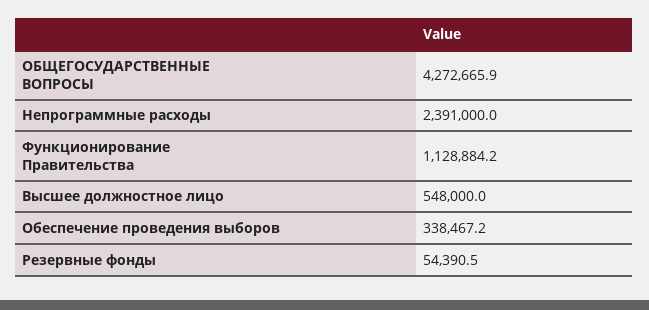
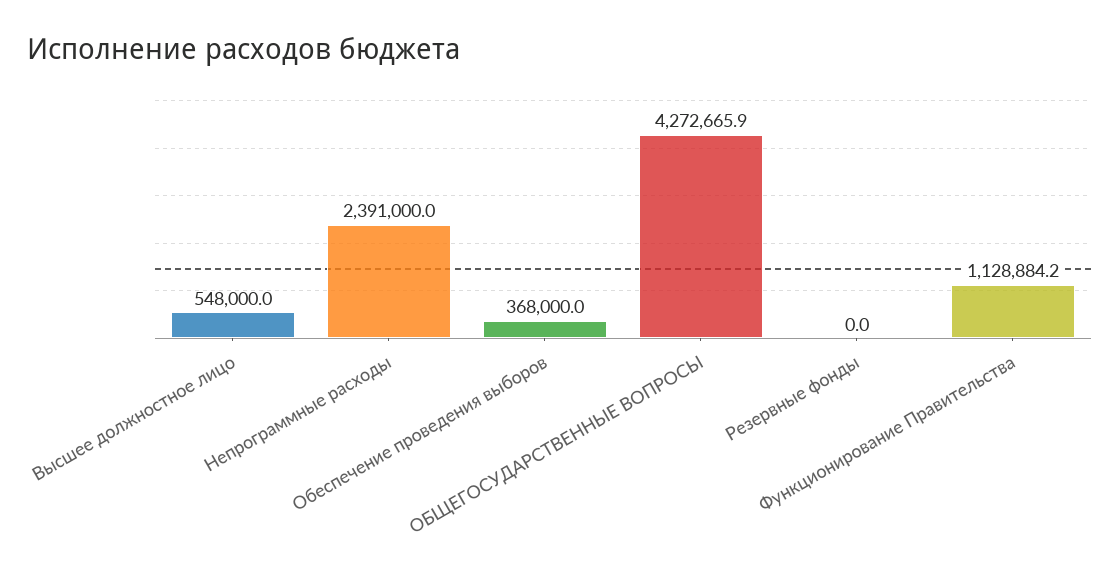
  {
    "ОБЩЕГОСУДАРСТВЕННЫЕ ВОПРОСЫ": 4272665.9,
    "Непрограммные расходы": 2391000,
    "Функционирование Правительства": 1128884.2,
    "Высшее должностное лицо": 548000,
-   "Обеспечение проведения выборов": 338467.2,
+   "Обеспечение проведения выборов": 368000,
-   "Резервные фонды": 54390.5
+   "Резервные фонды": 0
  }

